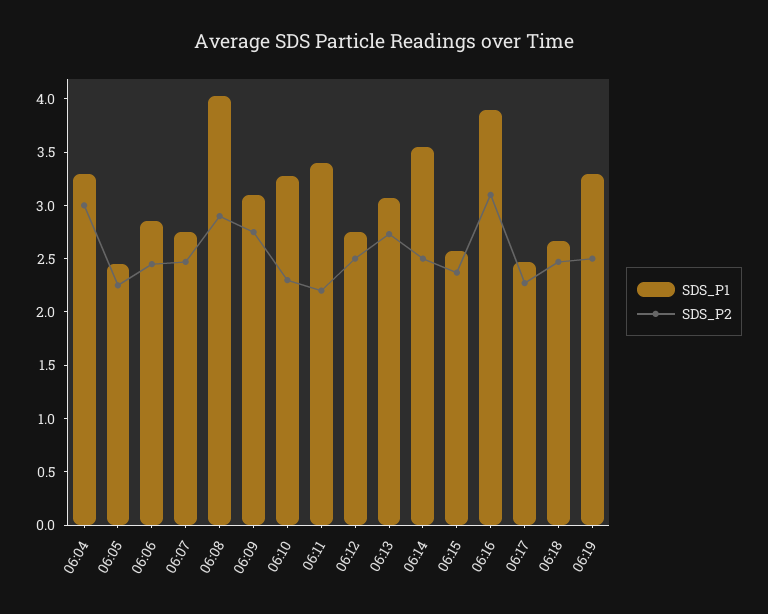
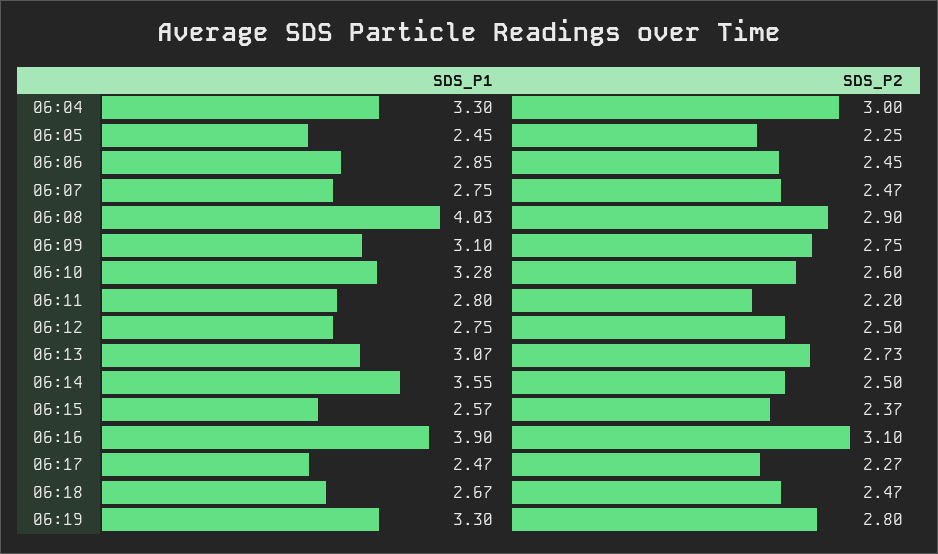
  {
    "SDS_P1": {
      "06:04": 3.3,
      "06:05": 2.45,
      "06:06": 2.85,
      "06:07": 2.75,
      "06:08": 4.03,
      "06:09": 3.1,
      "06:10": 3.28,
-     "06:11": 3.4,
+     "06:11": 2.8,
      "06:12": 2.75,
      "06:13": 3.07,
      "06:14": 3.55,
      "06:15": 2.57,
      "06:16": 3.9,
      "06:17": 2.47,
      "06:18": 2.67,
      "06:19": 3.3
    },
    "SDS_P2": {
      "06:04": 3,
      "06:05": 2.25,
      "06:06": 2.45,
      "06:07": 2.47,
      "06:08": 2.9,
      "06:09": 2.75,
-     "06:10": 2.3,
+     "06:10": 2.6,
      "06:11": 2.2,
      "06:12": 2.5,
      "06:13": 2.73,
      "06:14": 2.5,
      "06:15": 2.37,
      "06:16": 3.1,
      "06:17": 2.27,
      "06:18": 2.47,
-     "06:19": 2.5
+     "06:19": 2.8
    }
  }

